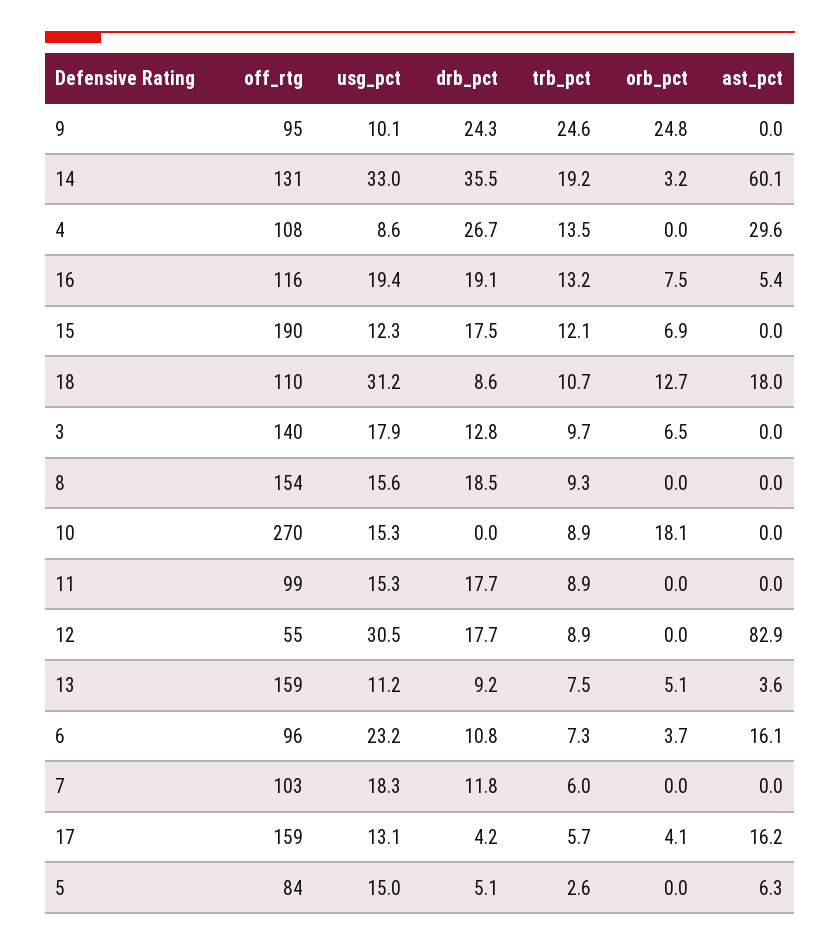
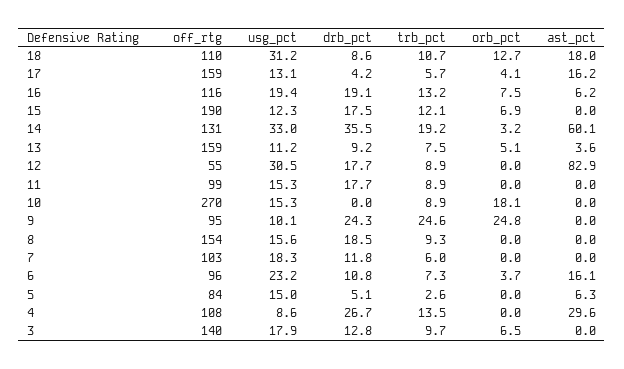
  {
    "off_rtg": {
      "9": 95,
      "14": 131,
      "4": 108,
      "16": 116,
      "15": 190,
      "18": 110,
      "3": 140,
      "8": 154,
      "10": 270,
      "11": 99,
      "12": 55,
      "13": 159,
      "6": 96,
      "7": 103,
      "17": 159,
      "5": 84
    },
    "usg_pct": {
      "9": 10.1,
      "14": 33,
      "4": 8.6,
      "16": 19.4,
      "15": 12.3,
      "18": 31.2,
      "3": 17.9,
      "8": 15.6,
      "10": 15.3,
      "11": 15.3,
      "12": 30.5,
      "13": 11.2,
      "6": 23.2,
      "7": 18.3,
      "17": 13.1,
      "5": 15
    },
    "drb_pct": {
      "9": 24.3,
      "14": 35.5,
      "4": 26.7,
      "16": 19.1,
      "15": 17.5,
      "18": 8.6,
      "3": 12.8,
      "8": 18.5,
      "10": 0,
      "11": 17.7,
      "12": 17.7,
      "13": 9.2,
      "6": 10.8,
      "7": 11.8,
      "17": 4.2,
      "5": 5.1
    },
    "trb_pct": {
      "9": 24.6,
      "14": 19.2,
      "4": 13.5,
      "16": 13.2,
      "15": 12.1,
      "18": 10.7,
      "3": 9.7,
      "8": 9.3,
      "10": 8.9,
      "11": 8.9,
      "12": 8.9,
      "13": 7.5,
      "6": 7.3,
      "7": 6,
      "17": 5.7,
      "5": 2.6
    },
    "orb_pct": {
      "9": 24.8,
      "14": 3.2,
      "4": 0,
      "16": 7.5,
      "15": 6.9,
      "18": 12.7,
      "3": 6.5,
      "8": 0,
      "10": 18.1,
      "11": 0,
      "12": 0,
      "13": 5.1,
      "6": 3.7,
      "7": 0,
      "17": 4.1,
      "5": 0
    },
    "ast_pct": {
      "9": 0,
      "14": 60.1,
      "4": 29.6,
-     "16": 5.4,
+     "16": 6.2,
      "15": 0,
      "18": 18,
      "3": 0,
      "8": 0,
      "10": 0,
      "11": 0,
      "12": 82.9,
      "13": 3.6,
      "6": 16.1,
      "7": 0,
      "17": 16.2,
      "5": 6.3
    }
  }

